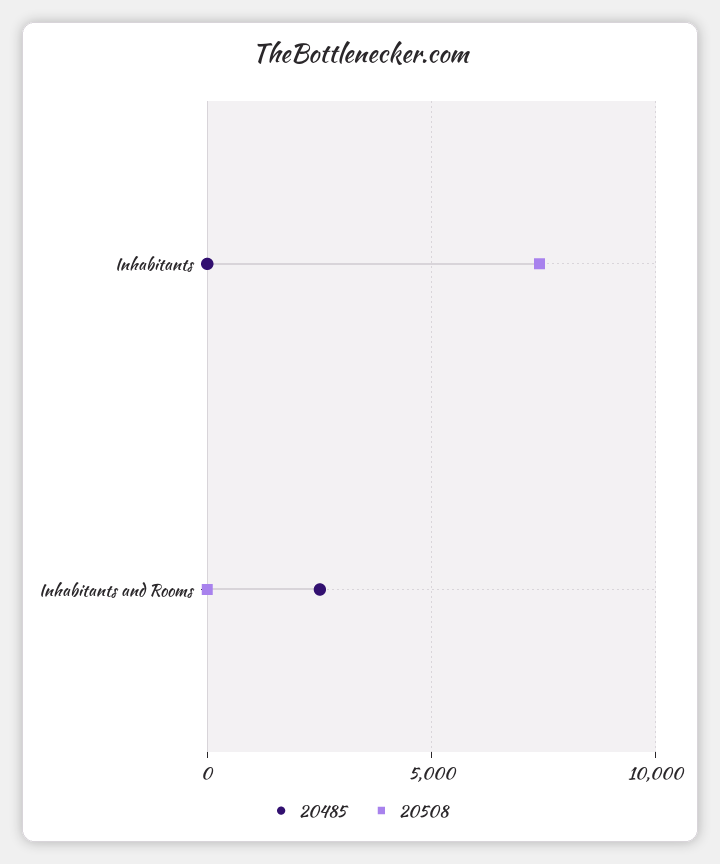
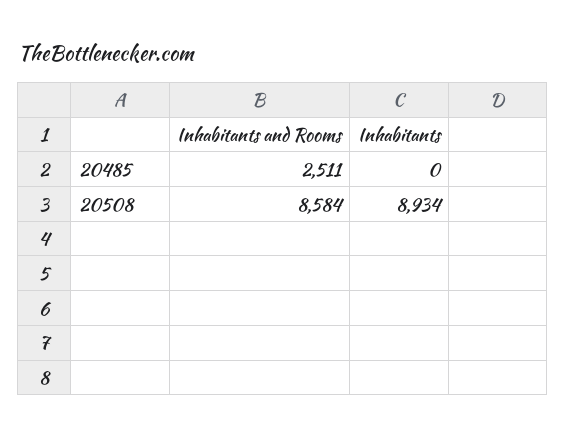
  {
    "20485": {
      "Inhabitants": 0,
      "Inhabitants and Rooms": 2511
    },
    "20508": {
-     "Inhabitants": 7500,
+     "Inhabitants": 8934,
-     "Inhabitants and Rooms": 0
+     "Inhabitants and Rooms": 8584
    }
  }

